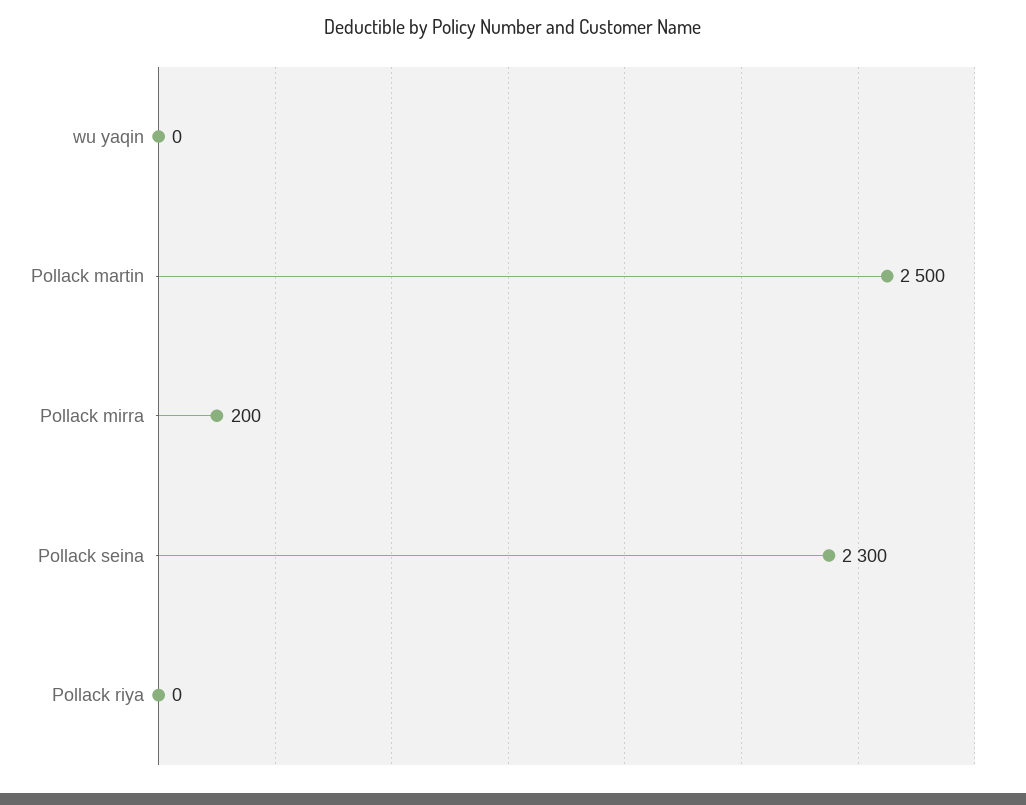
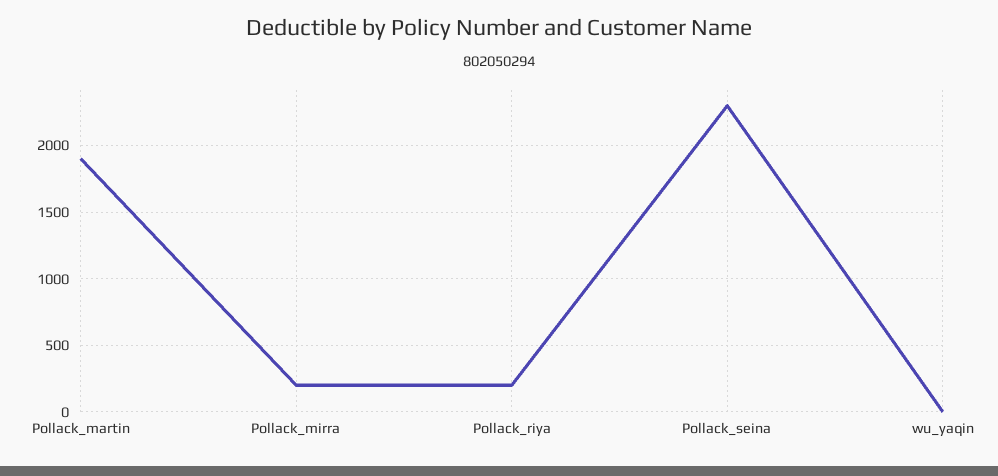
  {
    "wu yaqin": 0,
-   "Pollack martin": 2500,
+   "Pollack martin": 1900,
    "Pollack mirra": 200,
    "Pollack seina": 2300,
-   "Pollack riya": 0
+   "Pollack riya": 200
  }

